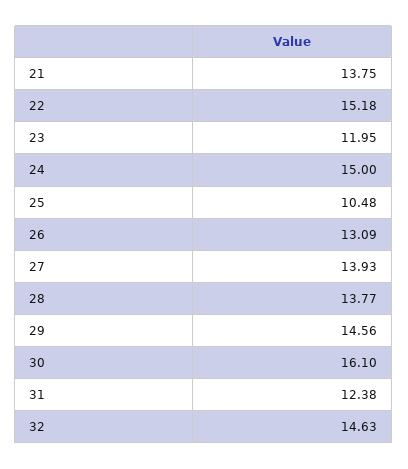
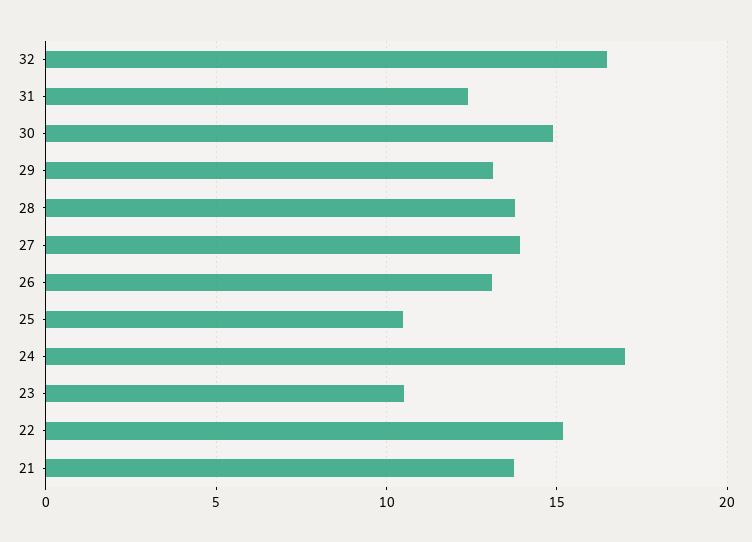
  {
    "21": 13.75,
    "22": 15.18,
-   "23": 11.95,
+   "23": 10.5,
-   "24": 15,
+   "24": 17,
    "25": 10.48,
    "26": 13.09,
    "27": 13.93,
    "28": 13.77,
-   "29": 14.56,
+   "29": 13,
-   "30": 16.1,
+   "30": 15,
    "31": 12.38,
-   "32": 14.63
+   "32": 16.5
  }

